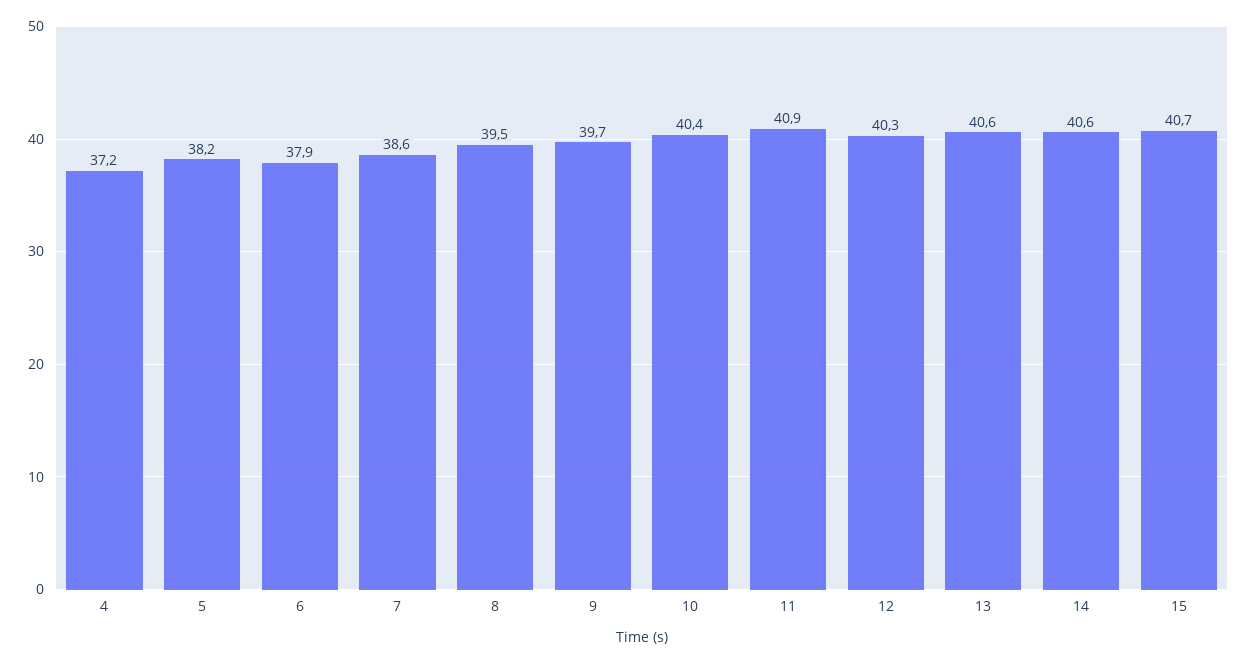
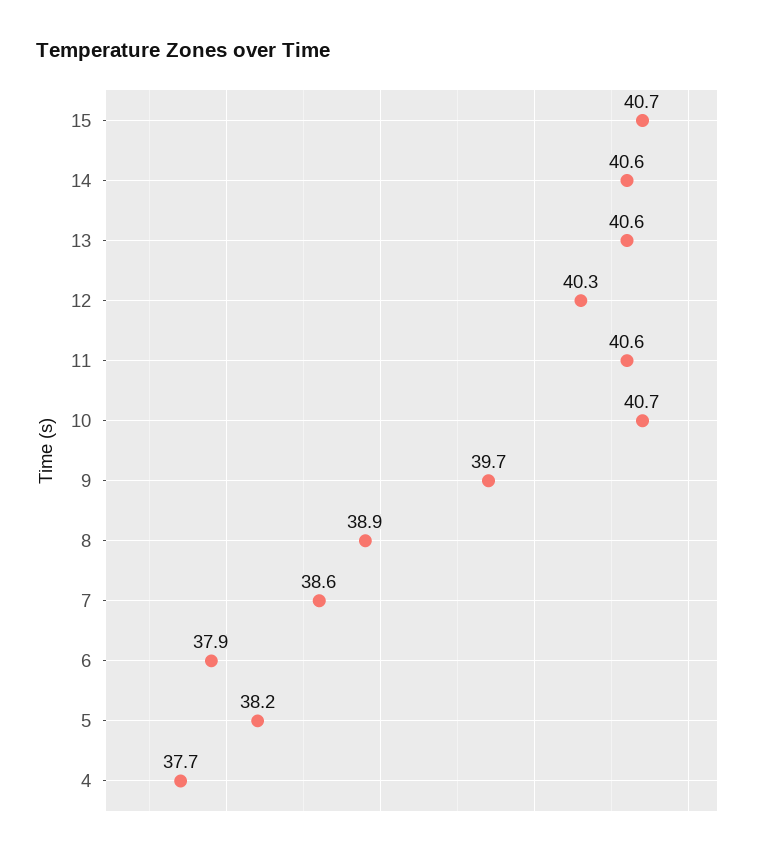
  {
-   "4": 37.2,
+   "4": 37.7,
    "5": 38.2,
    "6": 37.9,
    "7": 38.6,
-   "8": 39.5,
+   "8": 38.9,
    "9": 39.7,
-   "10": 40.4,
+   "10": 40.7,
-   "11": 40.9,
+   "11": 40.6,
    "12": 40.3,
    "13": 40.6,
    "14": 40.6,
    "15": 40.7
  }

